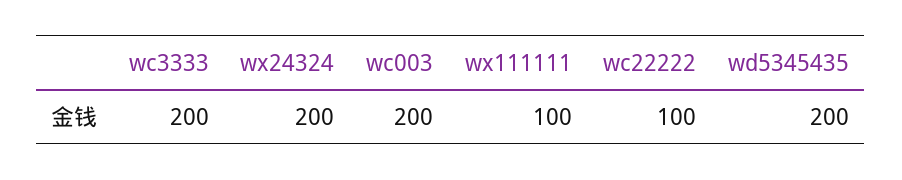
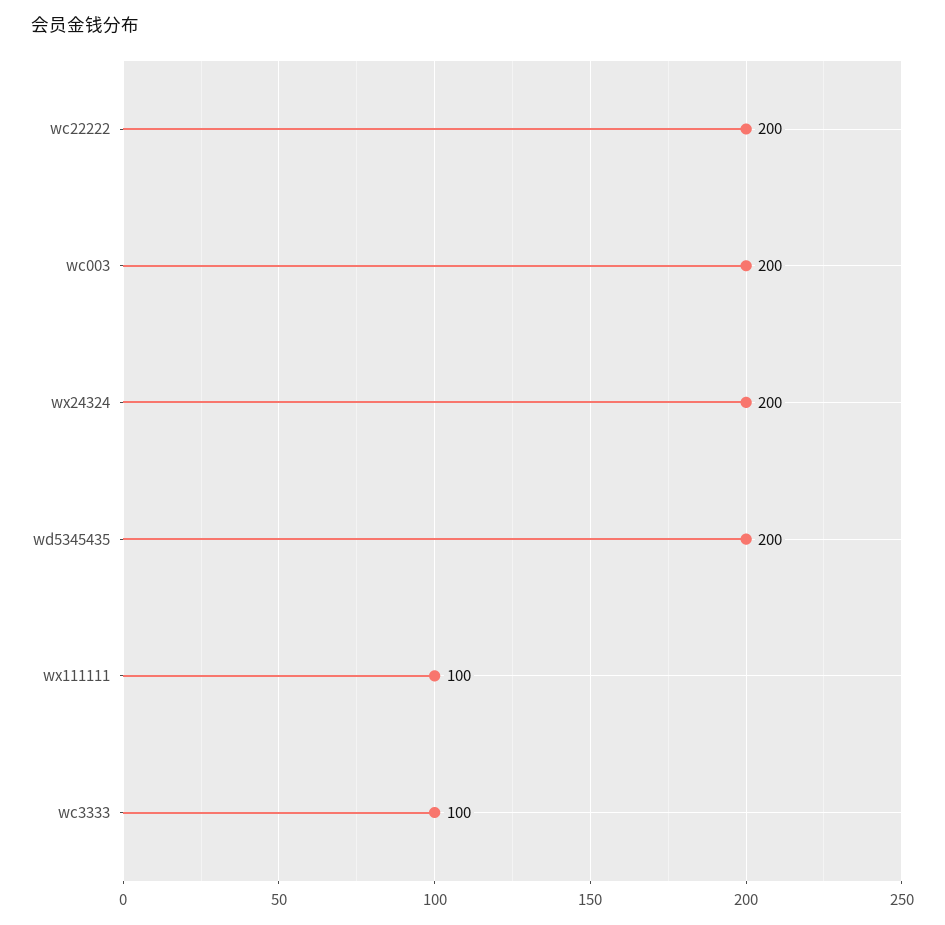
  {
-   "wc3333": 200,
+   "wc3333": 100,
    "wx24324": 200,
    "wc003": 200,
    "wx111111": 100,
-   "wc22222": 100,
+   "wc22222": 200,
    "wd5345435": 200
  }

